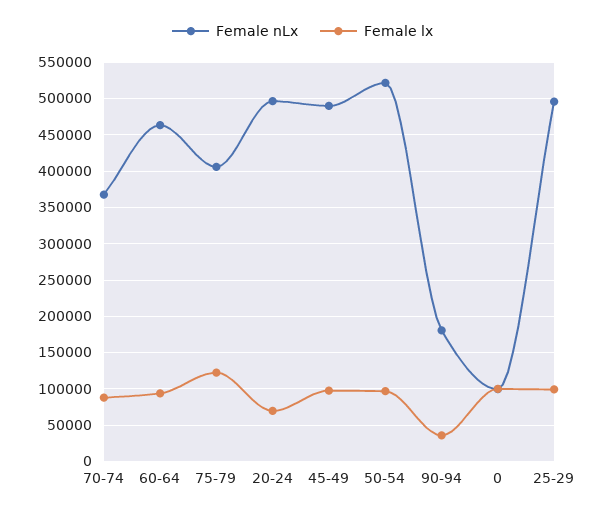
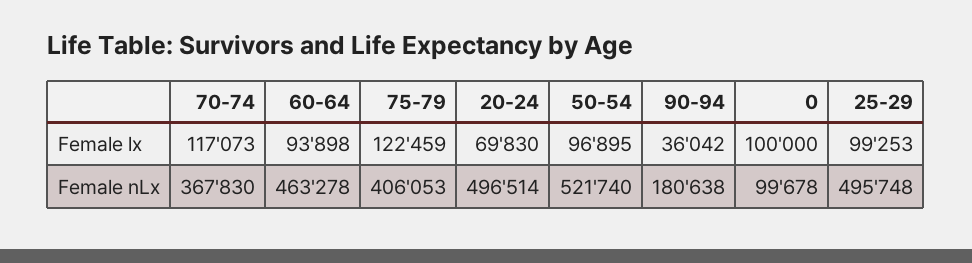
  {
    "Female nLx": {
      "70-74": 367830,
      "60-64": 463278,
      "75-79": 406053,
      "20-24": 496514,
-     "45-49": 490000,
      "50-54": 521740,
      "90-94": 180638,
      "0": 99678,
      "25-29": 495748
    },
    "Female lx": {
-     "70-74": 90000,
+     "70-74": 117073,
      "60-64": 93898,
      "75-79": 122459,
      "20-24": 69830,
-     "45-49": 100000,
      "50-54": 96895,
      "90-94": 36042,
      "0": 100000,
      "25-29": 99253
    }
  }

